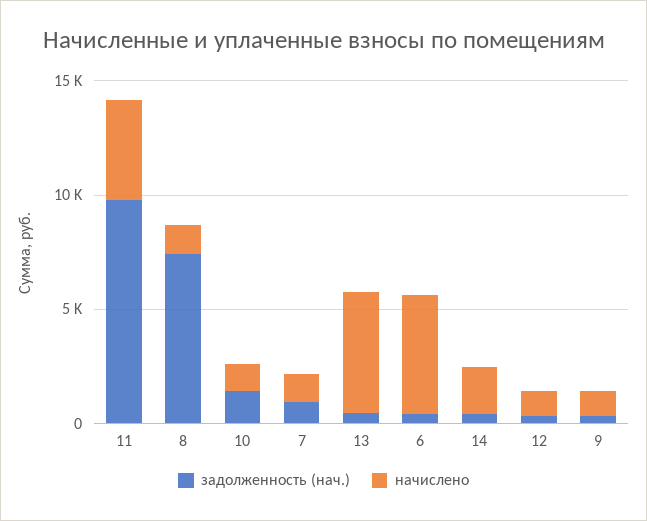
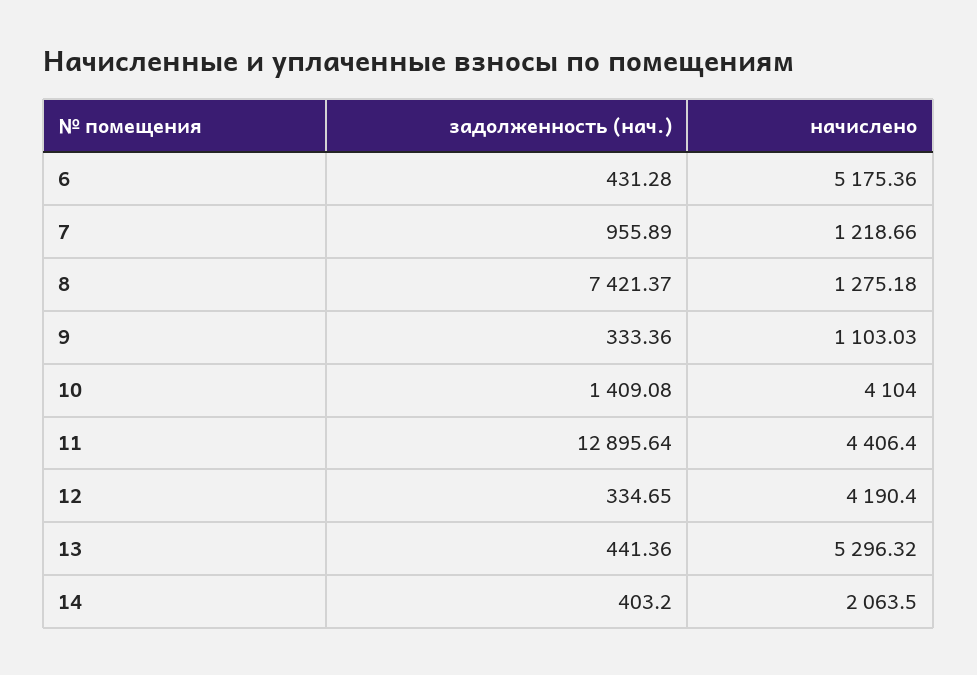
  {
    "задолженность (нач.)": {
-     "11": 10000,
+     "11": 12895.64,
      "8": 7421.37,
      "10": 1409.08,
      "7": 955.89,
      "13": 441.36,
      "6": 431.28,
      "14": 403.2,
      "12": 334.65,
      "9": 333.36
    },
    "начислено": {
      "11": 4406.4,
      "8": 1275.18,
-     "10": 1000,
+     "10": 4104,
      "7": 1218.66,
      "13": 5296.32,
      "6": 5175.36,
      "14": 2063.5,
-     "12": 1000,
+     "12": 4190.4,
      "9": 1103.03
    }
  }

